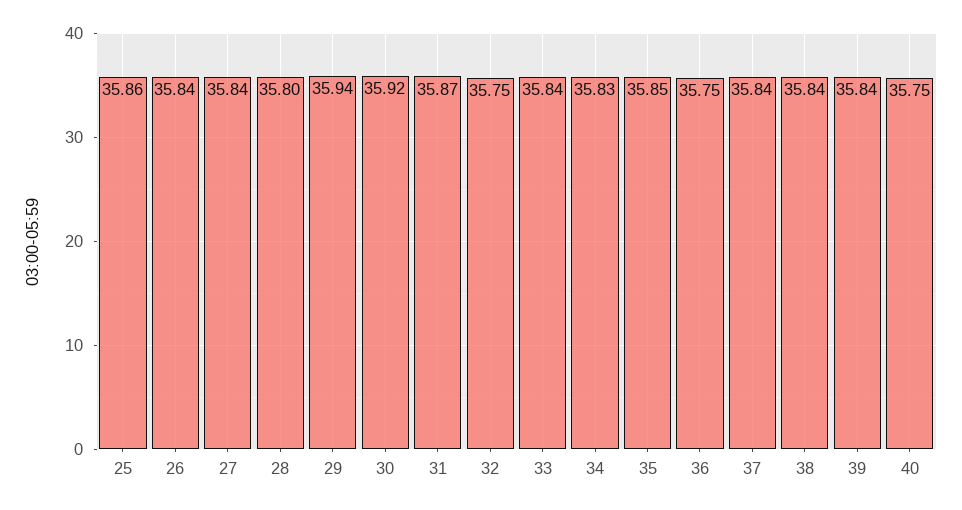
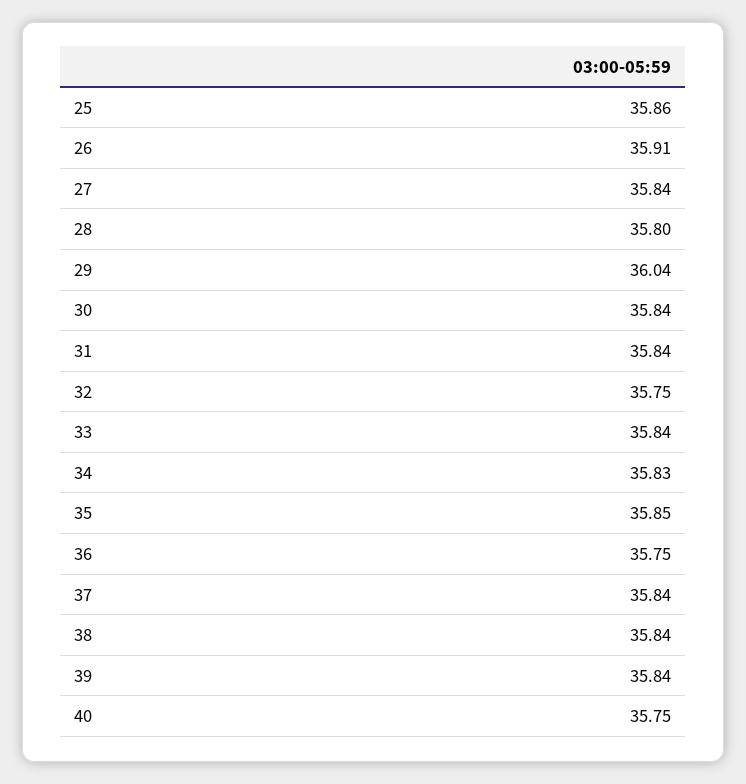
  {
    "25": 35.86,
-   "26": 35.84,
+   "26": 35.91,
    "27": 35.84,
    "28": 35.8,
-   "29": 35.94,
+   "29": 36.04,
-   "30": 35.92,
+   "30": 35.84,
-   "31": 35.87,
+   "31": 35.84,
    "32": 35.75,
    "33": 35.84,
    "34": 35.83,
    "35": 35.85,
    "36": 35.75,
    "37": 35.84,
    "38": 35.84,
    "39": 35.84,
    "40": 35.75
  }

